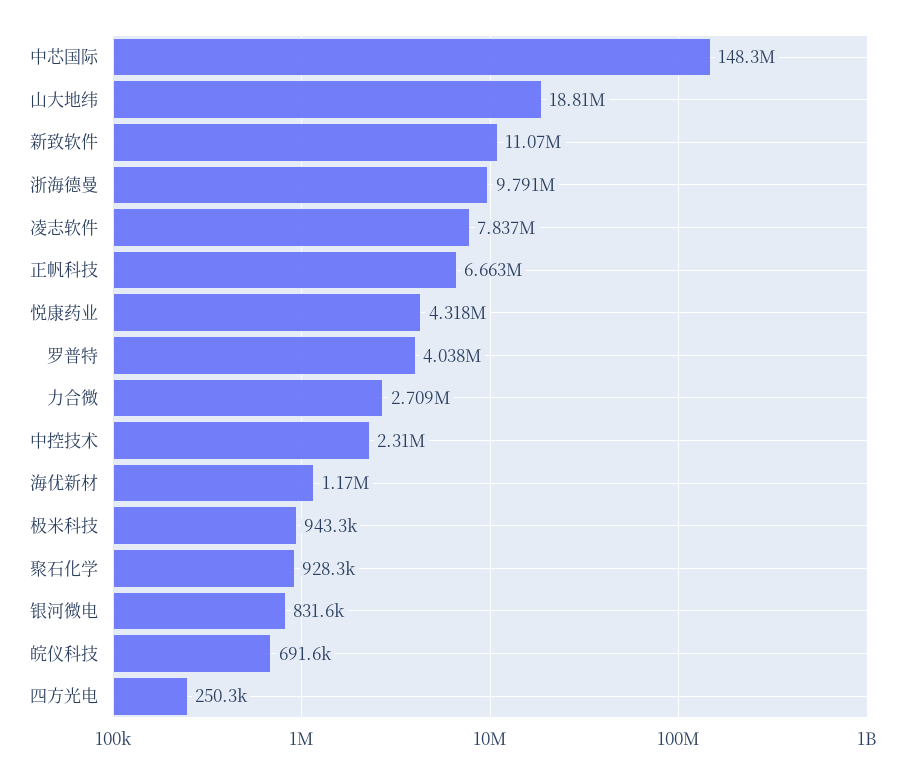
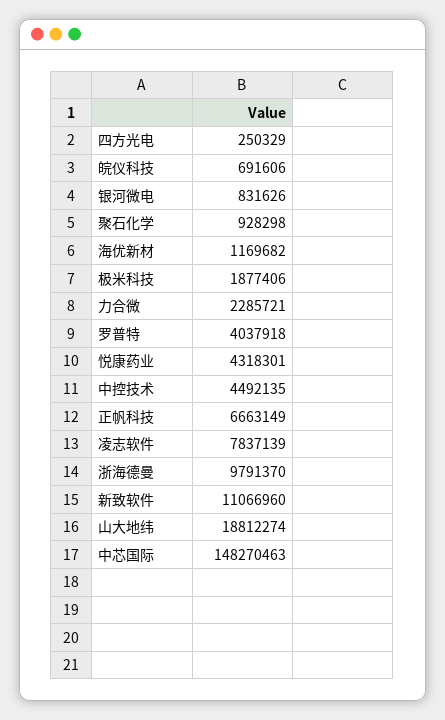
  {
    "中芯国际": 148270463,
    "山大地纬": 18812274,
    "新致软件": 11066960,
    "浙海德曼": 9791370,
    "凌志软件": 7837139,
    "正帆科技": 6663149,
    "悦康药业": 4318301,
    "罗普特": 4037918,
-   "力合微": 2709000,
+   "力合微": 2285721,
-   "中控技术": 2310000,
+   "中控技术": 4492135,
    "海优新材": 1169682,
-   "极米科技": 943300,
+   "极米科技": 1877406,
    "聚石化学": 928298,
    "银河微电": 831626,
    "皖仪科技": 691606,
    "四方光电": 250329
  }

